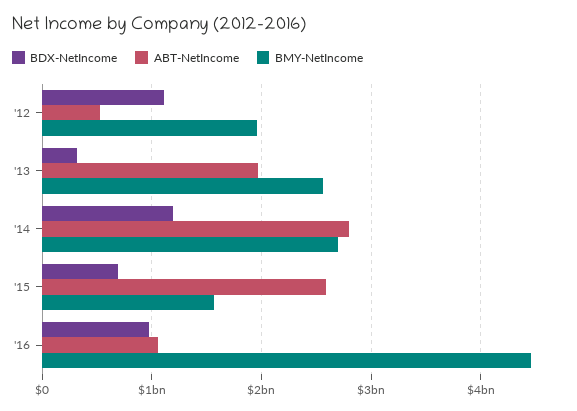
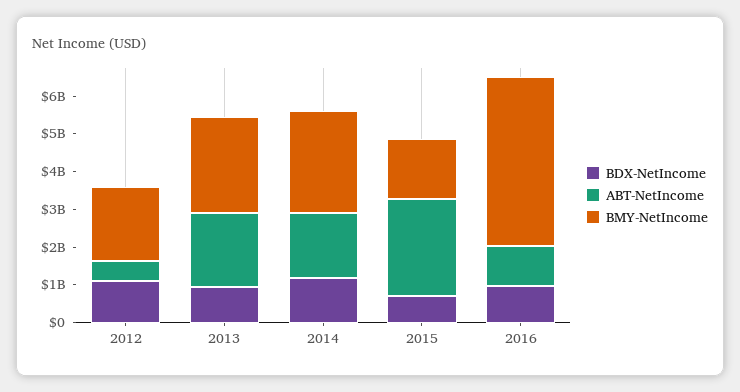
  {
    "BDX-NetIncome": {
      "'12": 1100000000,
-     "'13": 300000000,
+     "'13": 1000000000,
      "'14": 1200000000,
      "'15": 700000000,
      "'16": 1000000000
    },
    "ABT-NetIncome": {
      "'12": 500000000,
      "'13": 2000000000,
-     "'14": 2800000000,
+     "'14": 1750000000,
      "'15": 2600000000,
      "'16": 1100000000
    },
    "BMY-NetIncome": {
      "'12": 2000000000,
      "'13": 2600000000,
      "'14": 2700000000,
      "'15": 1600000000,
      "'16": 4500000000
    }
  }

